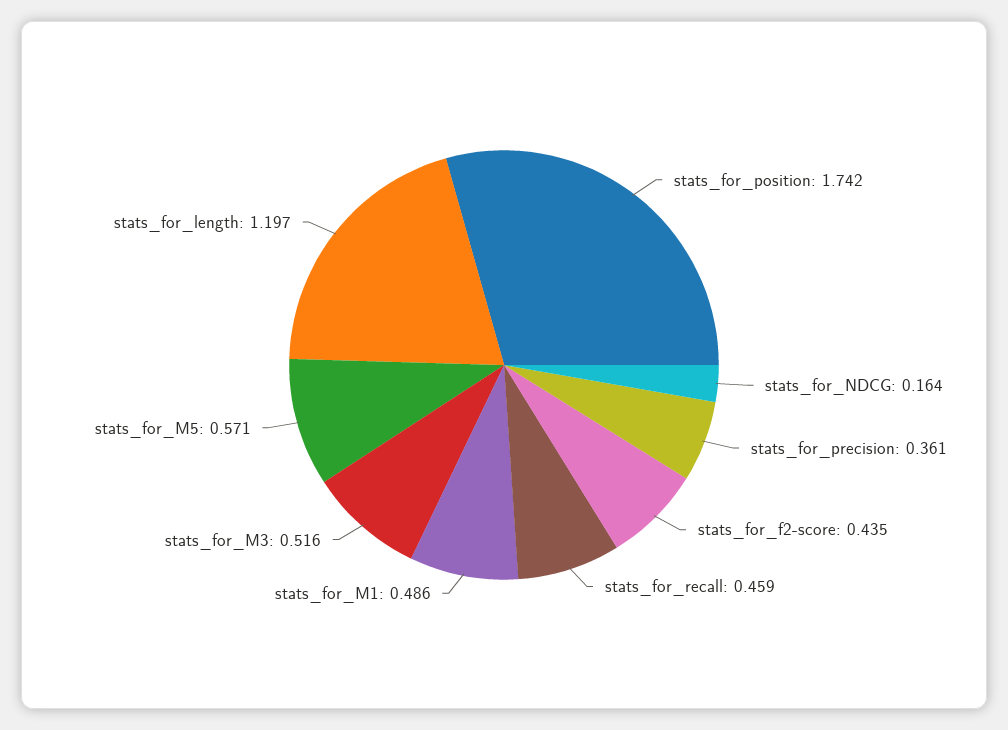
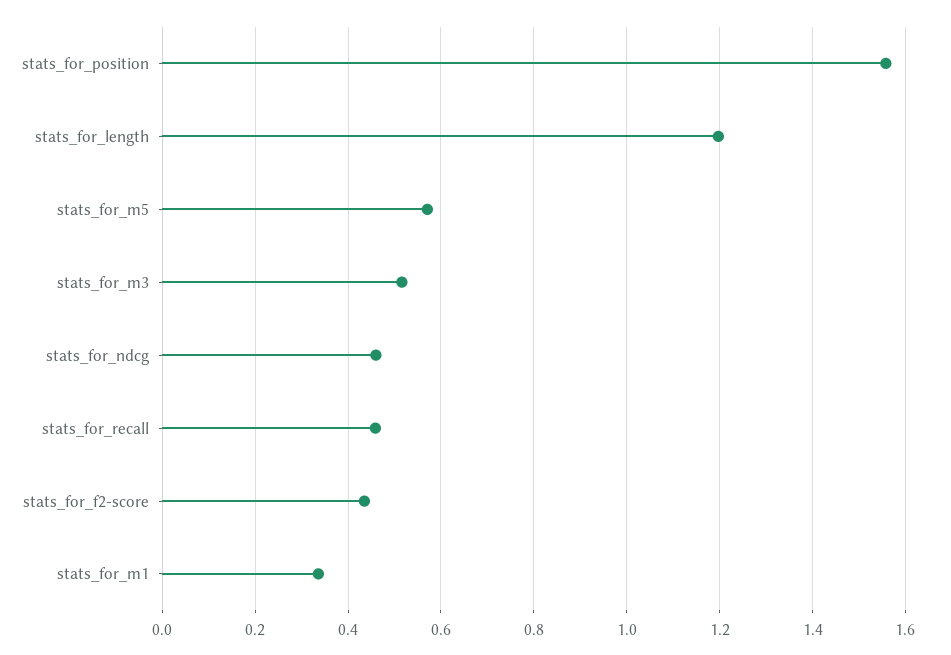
  {
-   "stats_for_position": 1.742,
+   "stats_for_position": 1.56,
-   "stats_for_NDCG": 0.164,
+   "stats_for_NDCG": 0.46,
-   "stats_for_precision": 0.361,
    "stats_for_f2-score": 0.435,
    "stats_for_recall": 0.459,
-   "stats_for_M1": 0.486,
+   "stats_for_M1": 0.34,
    "stats_for_M3": 0.516,
    "stats_for_M5": 0.571,
    "stats_for_length": 1.197
  }

